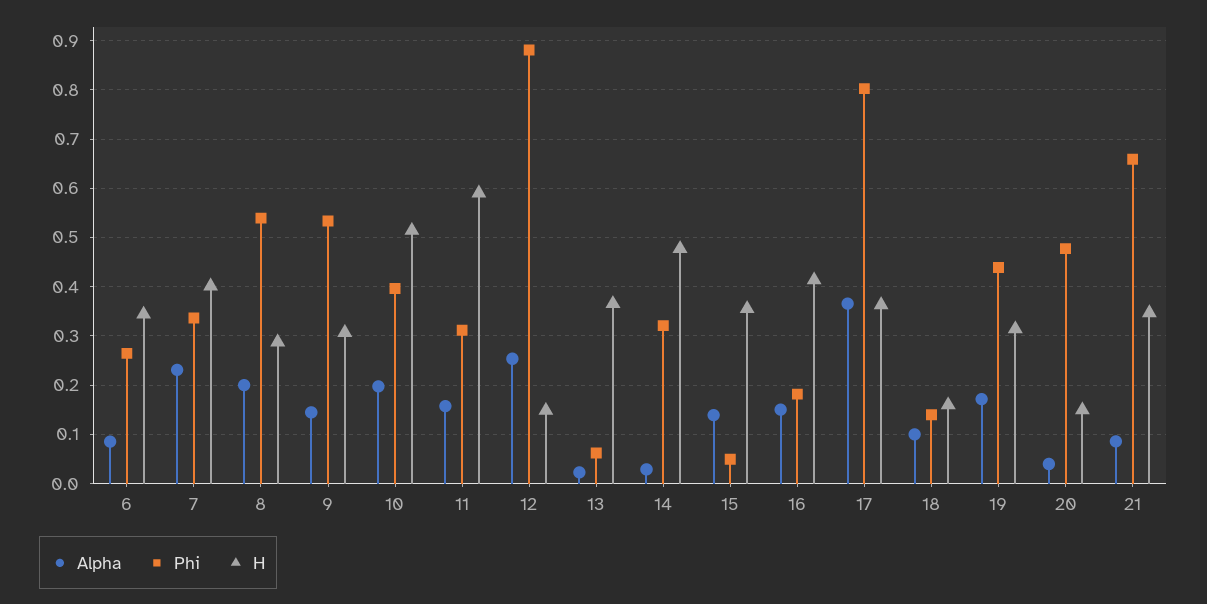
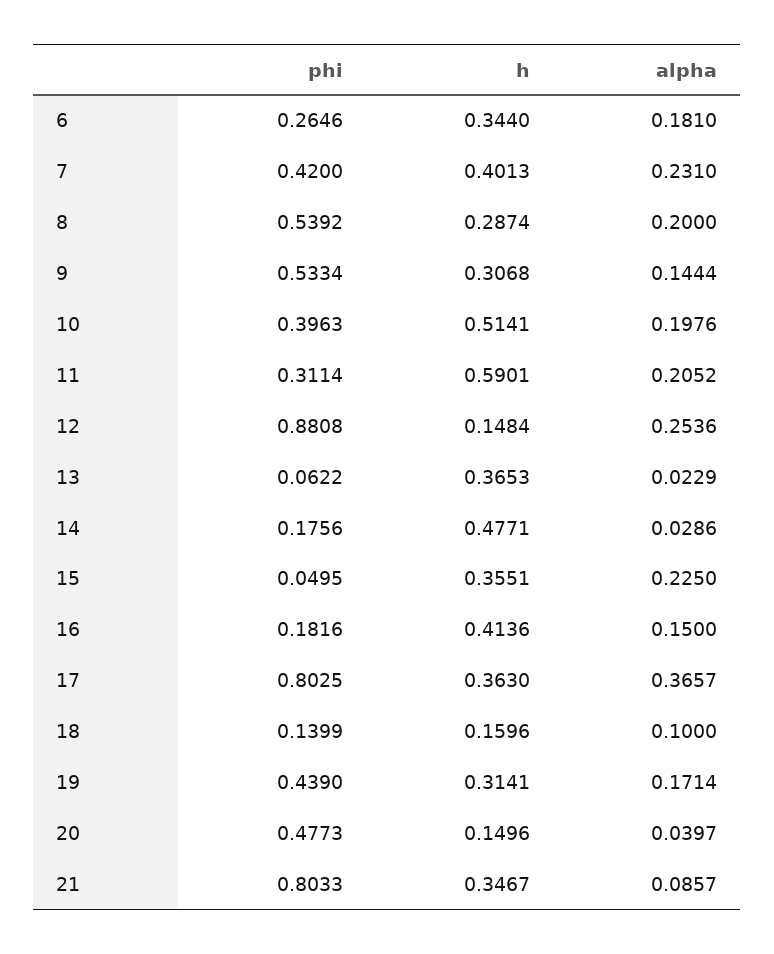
  {
    "Alpha": {
-     "6": 0.08,
+     "6": 0.181,
      "7": 0.231,
      "8": 0.2,
      "9": 0.1444,
      "10": 0.1976,
-     "11": 0.16,
+     "11": 0.2052,
      "12": 0.2536,
      "13": 0.0229,
      "14": 0.0286,
-     "15": 0.14,
+     "15": 0.225,
      "16": 0.15,
      "17": 0.3657,
      "18": 0.1,
      "19": 0.1714,
      "20": 0.0397,
      "21": 0.0857
    },
    "Phi": {
      "6": 0.2646,
-     "7": 0.34,
+     "7": 0.42,
      "8": 0.5392,
      "9": 0.5334,
      "10": 0.3963,
      "11": 0.3114,
      "12": 0.8808,
      "13": 0.0622,
-     "14": 0.32,
+     "14": 0.1756,
      "15": 0.0495,
      "16": 0.1816,
      "17": 0.8025,
      "18": 0.1399,
      "19": 0.439,
      "20": 0.4773,
-     "21": 0.66
+     "21": 0.8033
    },
    "H": {
      "6": 0.344,
      "7": 0.4013,
      "8": 0.2874,
      "9": 0.3068,
      "10": 0.5141,
      "11": 0.5901,
      "12": 0.1484,
      "13": 0.3653,
      "14": 0.4771,
      "15": 0.3551,
      "16": 0.4136,
      "17": 0.363,
      "18": 0.1596,
      "19": 0.3141,
      "20": 0.1496,
      "21": 0.3467
    }
  }

